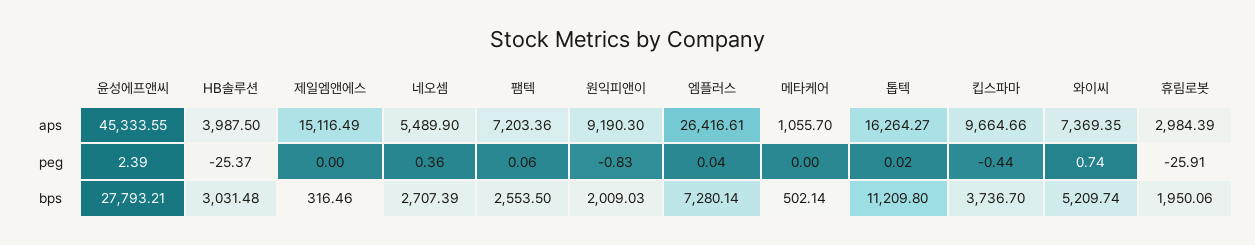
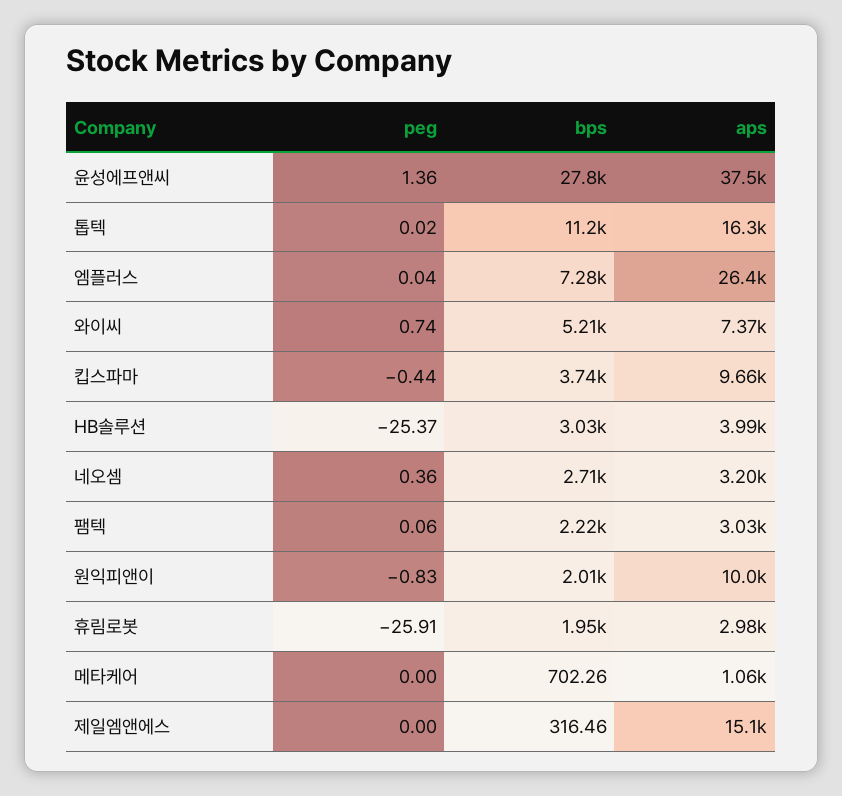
  {
    "윤성에프앤씨": {
-     "aps": 45333.55,
+     "aps": 37500,
-     "peg": 2.39,
+     "peg": 1.36,
      "bps": 27793.21
    },
    "HB솔루션": {
      "aps": 3987.5,
      "peg": -25.37,
      "bps": 3031.48
    },
    "제일엠앤에스": {
      "aps": 15116.49,
      "peg": 0,
      "bps": 316.46
    },
    "네오셈": {
-     "aps": 5489.9,
+     "aps": 3200,
      "peg": 0.36,
      "bps": 2707.39
    },
    "팸텍": {
-     "aps": 7203.36,
+     "aps": 3030,
      "peg": 0.06,
-     "bps": 2553.5
+     "bps": 2220
    },
    "원익피앤이": {
-     "aps": 9190.3,
+     "aps": 10000,
      "peg": -0.83,
      "bps": 2009.03
    },
    "엠플러스": {
      "aps": 26416.61,
      "peg": 0.04,
      "bps": 7280.14
    },
    "메타케어": {
      "aps": 1055.7,
      "peg": 0,
-     "bps": 502.14
+     "bps": 702.26
    },
    "톱텍": {
      "aps": 16264.27,
      "peg": 0.02,
      "bps": 11209.8
    },
    "킵스파마": {
      "aps": 9664.66,
      "peg": -0.44,
      "bps": 3736.7
    },
    "와이씨": {
      "aps": 7369.35,
      "peg": 0.74,
      "bps": 5209.74
    },
    "휴림로봇": {
      "aps": 2984.39,
      "peg": -25.91,
      "bps": 1950.06
    }
  }

